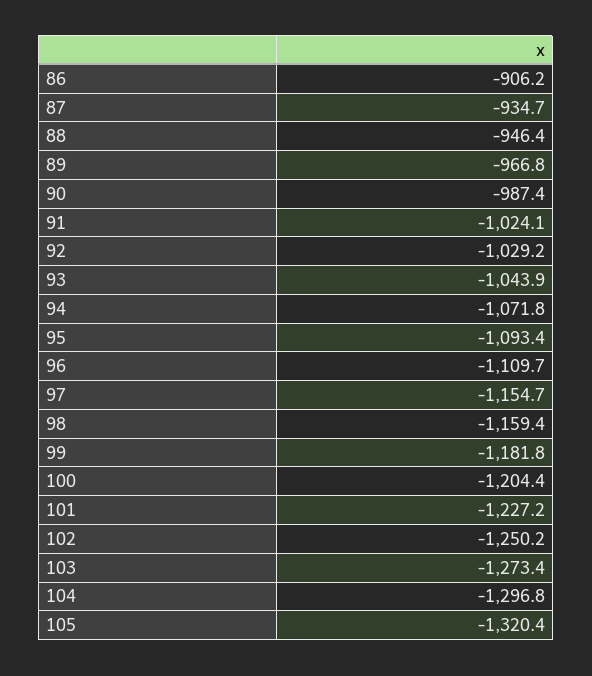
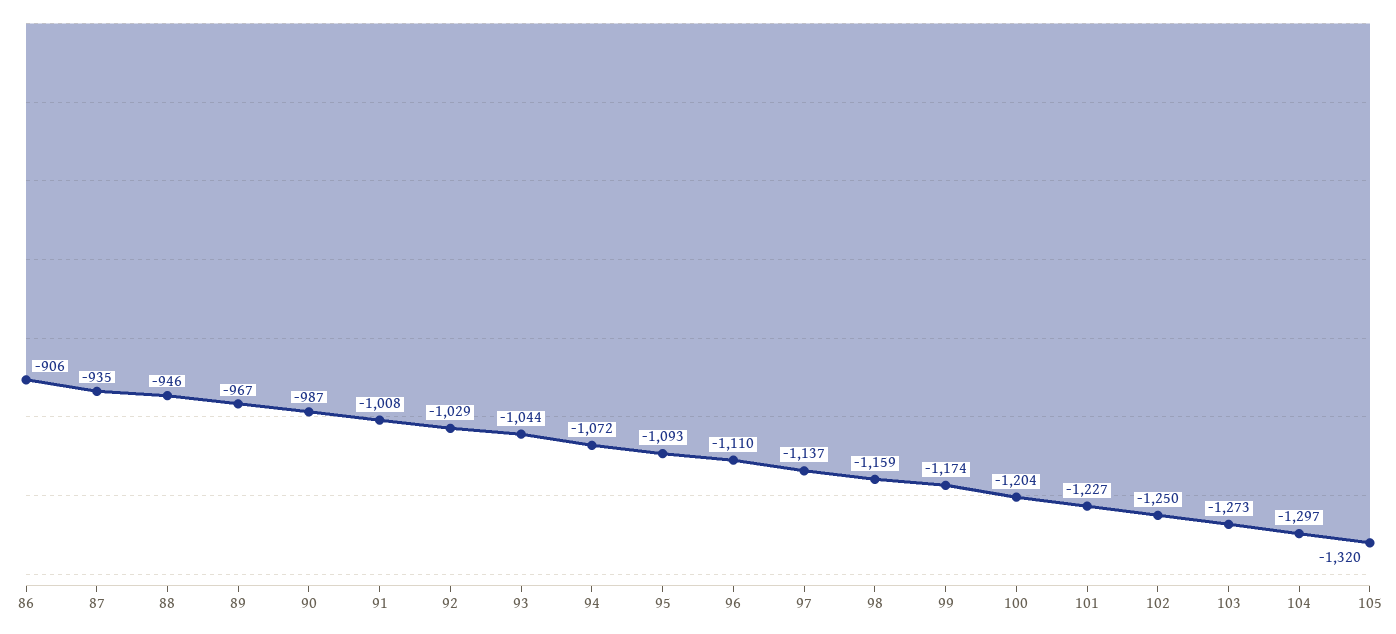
  {
    "86": -906.2,
    "87": -934.7,
    "88": -946.4,
    "89": -966.8,
    "90": -987.4,
-   "91": -1024.1,
+   "91": -1008,
    "92": -1029.2,
    "93": -1043.9,
    "94": -1071.8,
    "95": -1093.4,
    "96": -1109.7,
-   "97": -1154.7,
+   "97": -1137,
    "98": -1159.4,
-   "99": -1181.8,
+   "99": -1174,
    "100": -1204.4,
    "101": -1227.2,
    "102": -1250.2,
    "103": -1273.4,
    "104": -1296.8,
    "105": -1320.4
  }

